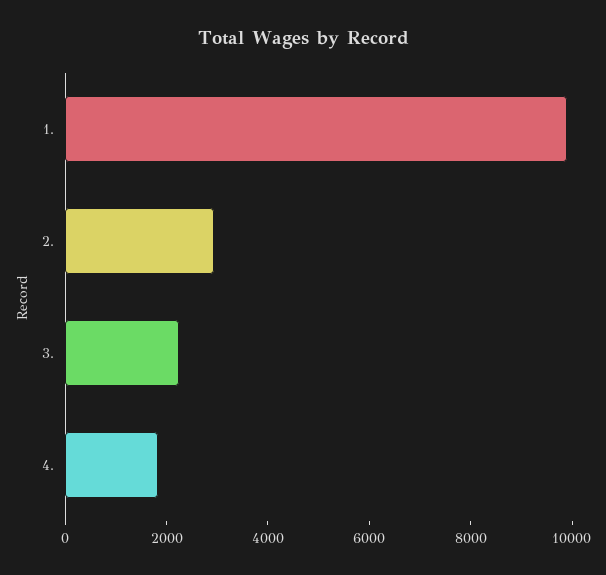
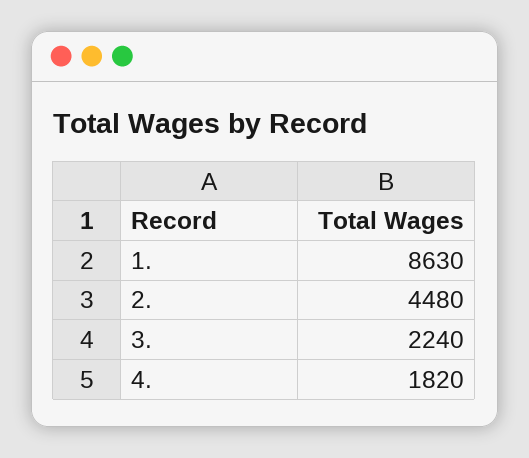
  {
-   "1.": 10000,
+   "1.": 8630,
-   "2.": 3000,
+   "2.": 4480,
    "3.": 2240,
    "4.": 1820
  }

